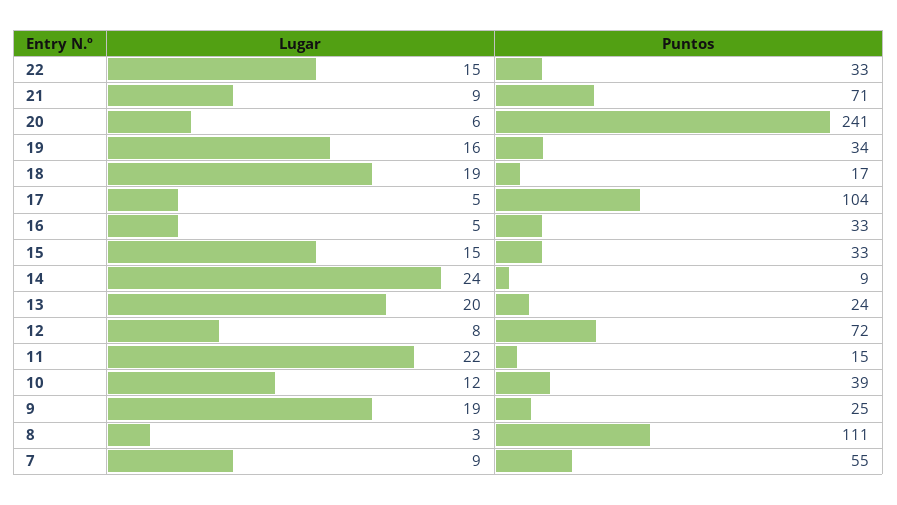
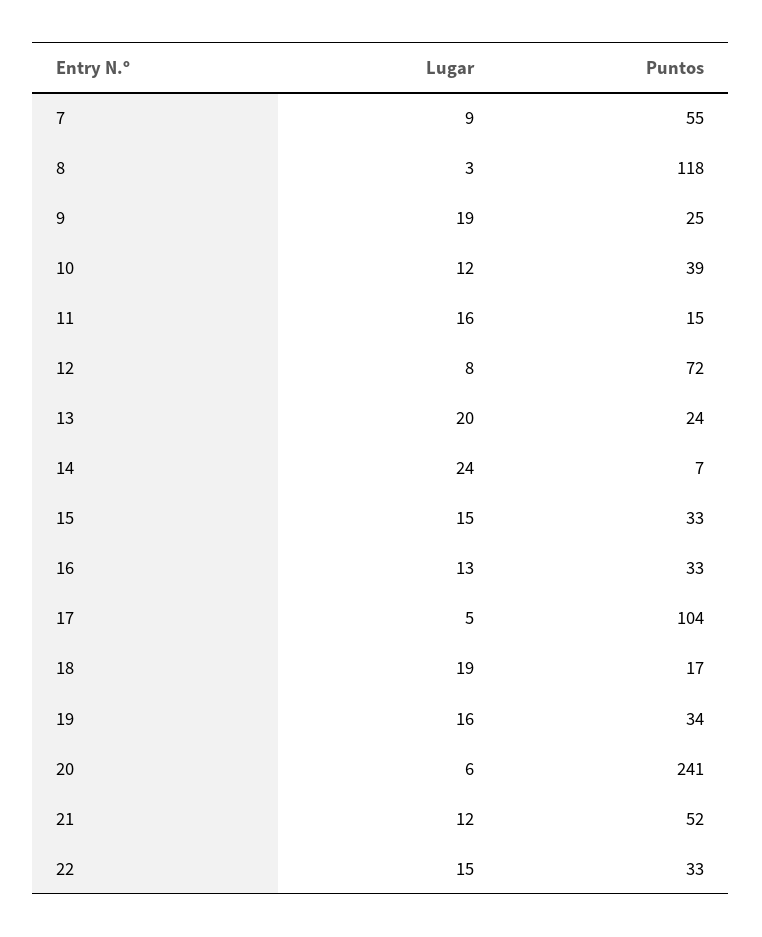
  {
    "Lugar": {
      "22": 15,
-     "21": 9,
+     "21": 12,
      "20": 6,
      "19": 16,
      "18": 19,
      "17": 5,
-     "16": 5,
+     "16": 13,
      "15": 15,
      "14": 24,
      "13": 20,
      "12": 8,
-     "11": 22,
+     "11": 16,
      "10": 12,
      "9": 19,
      "8": 3,
      "7": 9
    },
    "Puntos": {
      "22": 33,
-     "21": 71,
+     "21": 52,
      "20": 241,
      "19": 34,
      "18": 17,
      "17": 104,
      "16": 33,
      "15": 33,
-     "14": 9,
+     "14": 7,
      "13": 24,
      "12": 72,
      "11": 15,
      "10": 39,
      "9": 25,
-     "8": 111,
+     "8": 118,
      "7": 55
    }
  }

